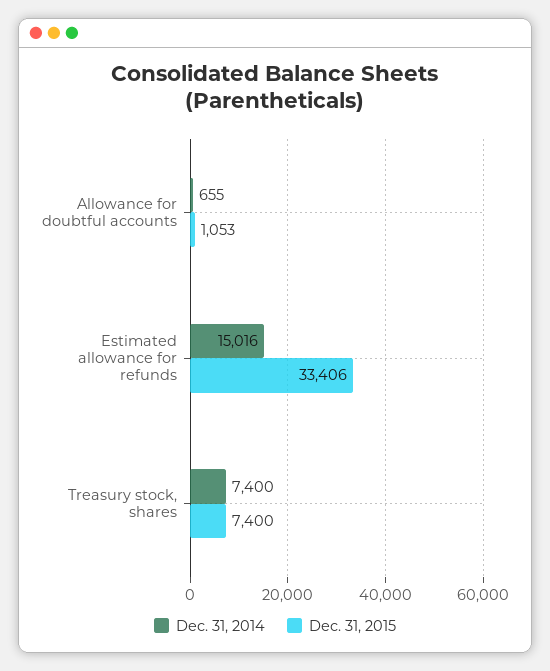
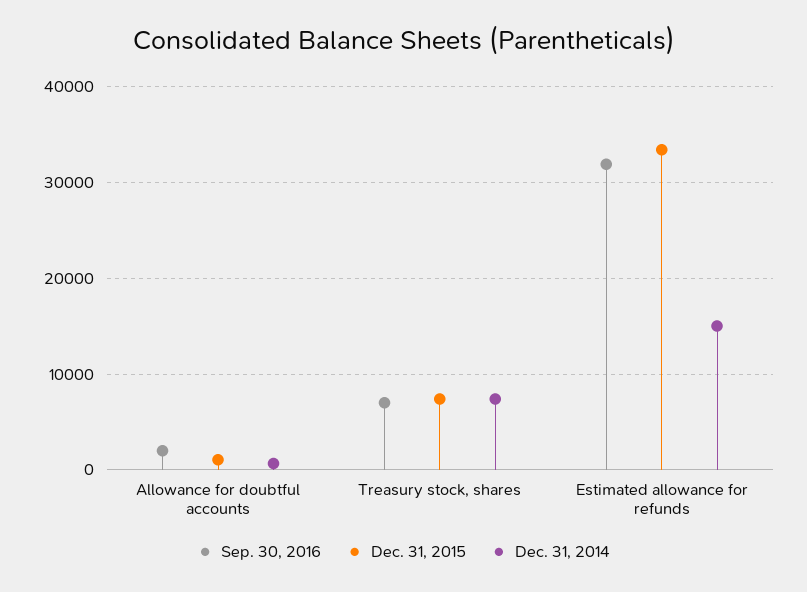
  {
    "Dec. 31, 2014": {
      "Allowance for doubtful accounts": 655,
      "Estimated allowance for refunds": 15016,
      "Treasury stock, shares": 7400
    },
    "Dec. 31, 2015": {
      "Allowance for doubtful accounts": 1053,
      "Estimated allowance for refunds": 33406,
      "Treasury stock, shares": 7400
-   }
+   },
+   "Sep. 30, 2016": {
+     "Allowance for doubtful accounts": 2000,
+     "Treasury stock, shares": 7000,
+     "Estimated allowance for refunds": 32000
+   }
  }

